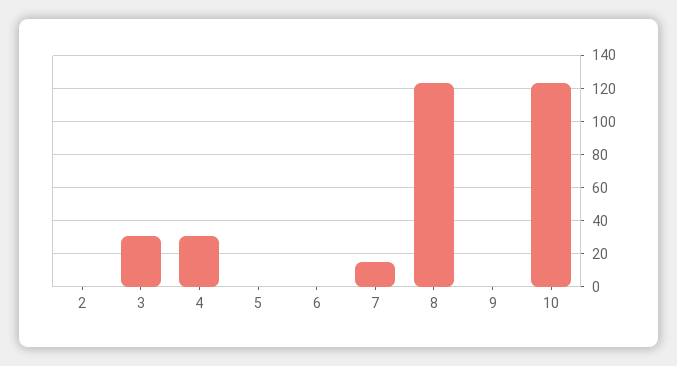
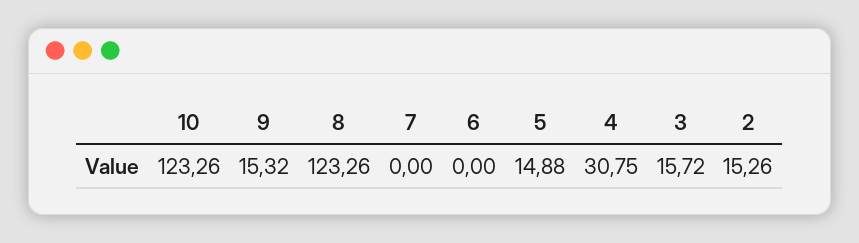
  {
-   "2": 0,
+   "2": 15.26,
-   "3": 30,
+   "3": 15.72,
    "4": 30.75,
-   "5": 0,
+   "5": 14.88,
    "6": 0,
-   "7": 15,
+   "7": 0,
    "8": 123.26,
-   "9": 0,
+   "9": 15.32,
    "10": 123.26
  }

